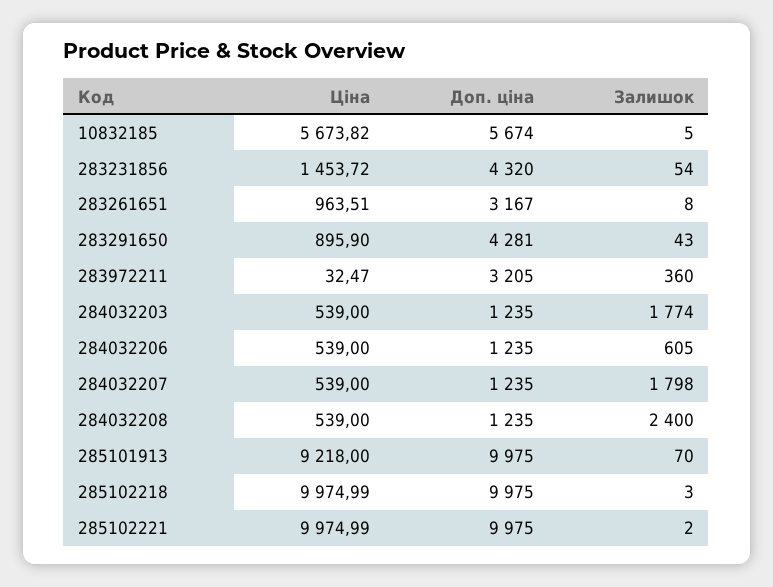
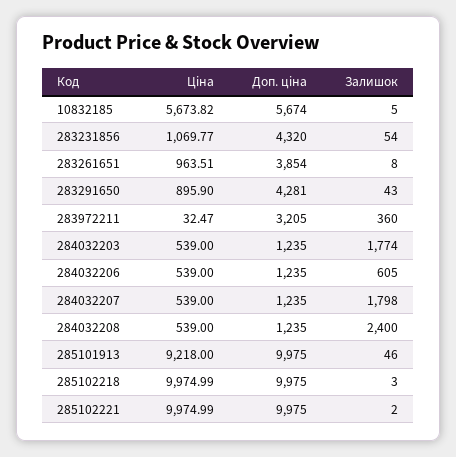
  {
    "Ціна": {
      "10832185": 5673.82,
-     "283231856": 1453.72,
+     "283231856": 1069.77,
      "283261651": 963.51,
      "283291650": 895.9,
      "283972211": 32.47,
      "284032203": 539,
      "284032206": 539,
      "284032207": 539,
      "284032208": 539,
      "285101913": 9218,
      "285102218": 9974.99,
      "285102221": 9974.99
    },
    "Доп. ціна": {
      "10832185": 5674,
      "283231856": 4320,
-     "283261651": 3167,
+     "283261651": 3854,
      "283291650": 4281,
      "283972211": 3205,
      "284032203": 1235,
      "284032206": 1235,
      "284032207": 1235,
      "284032208": 1235,
      "285101913": 9975,
      "285102218": 9975,
      "285102221": 9975
    },
    "Залишок": {
      "10832185": 5,
      "283231856": 54,
      "283261651": 8,
      "283291650": 43,
      "283972211": 360,
      "284032203": 1774,
      "284032206": 605,
      "284032207": 1798,
      "284032208": 2400,
-     "285101913": 70,
+     "285101913": 46,
      "285102218": 3,
      "285102221": 2
    }
  }

